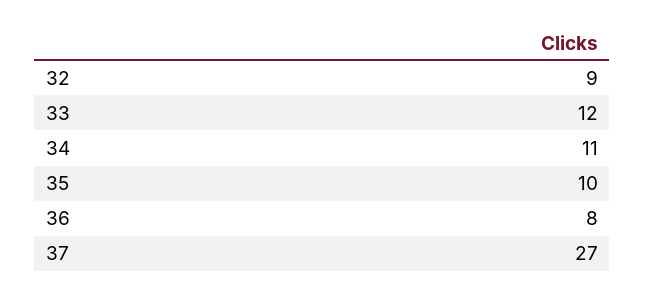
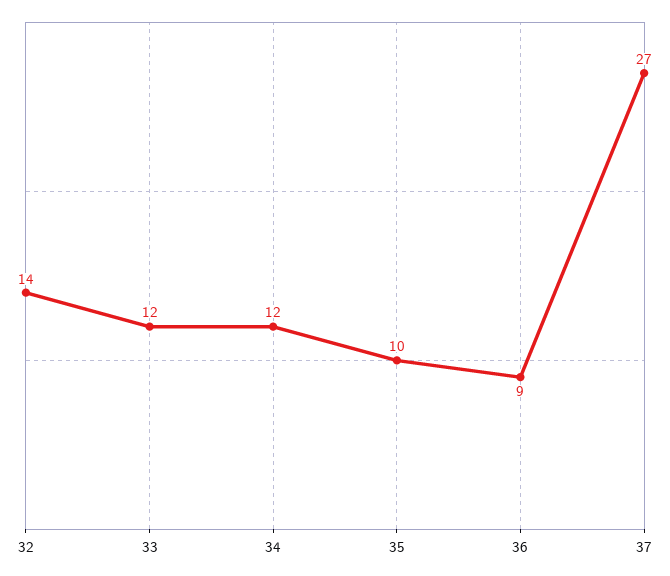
  {
-   "32": 9,
+   "32": 14,
    "33": 12,
-   "34": 11,
+   "34": 12,
    "35": 10,
-   "36": 8,
+   "36": 9,
    "37": 27
  }

